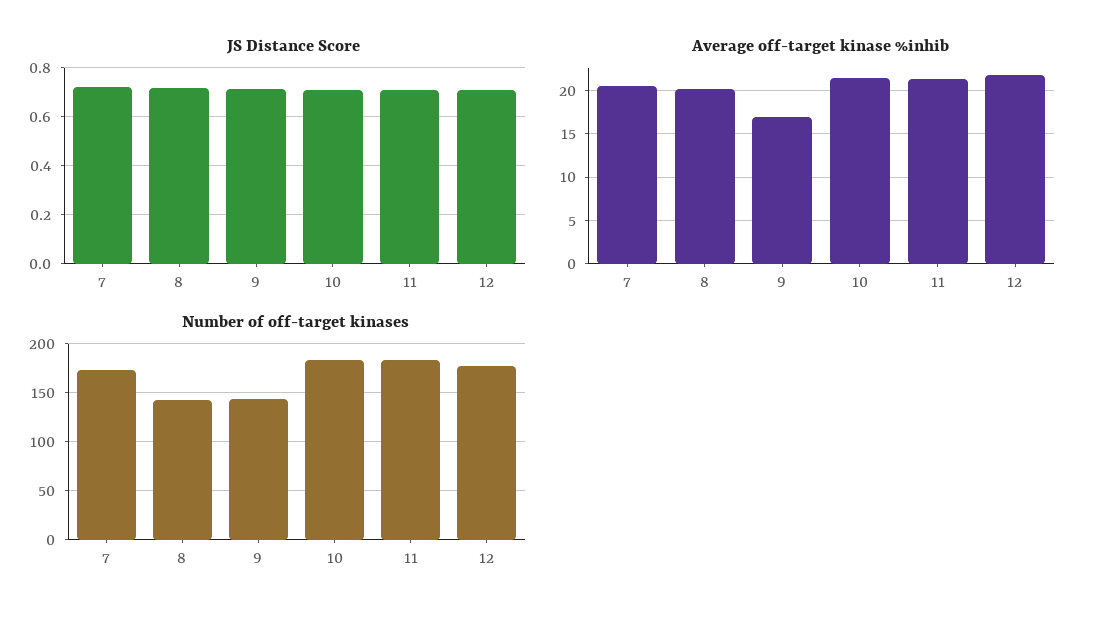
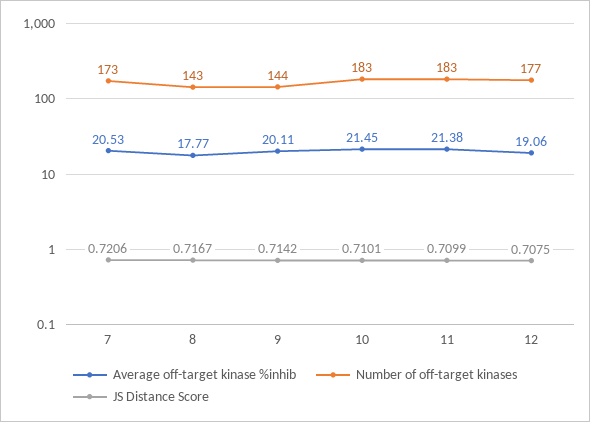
  {
    "JS Distance Score": {
      "7": 0.7206,
      "8": 0.7167,
      "9": 0.7142,
      "10": 0.7101,
      "11": 0.7099,
      "12": 0.7075
    },
    "Average off-target kinase %inhib": {
      "7": 20.53,
-     "8": 20,
+     "8": 17.77,
-     "9": 17,
+     "9": 20.11,
      "10": 21.45,
      "11": 21.38,
-     "12": 22
+     "12": 19.06
    },
    "Number of off-target kinases": {
      "7": 173,
      "8": 143,
      "9": 144,
      "10": 183,
      "11": 183,
      "12": 177
    }
  }

